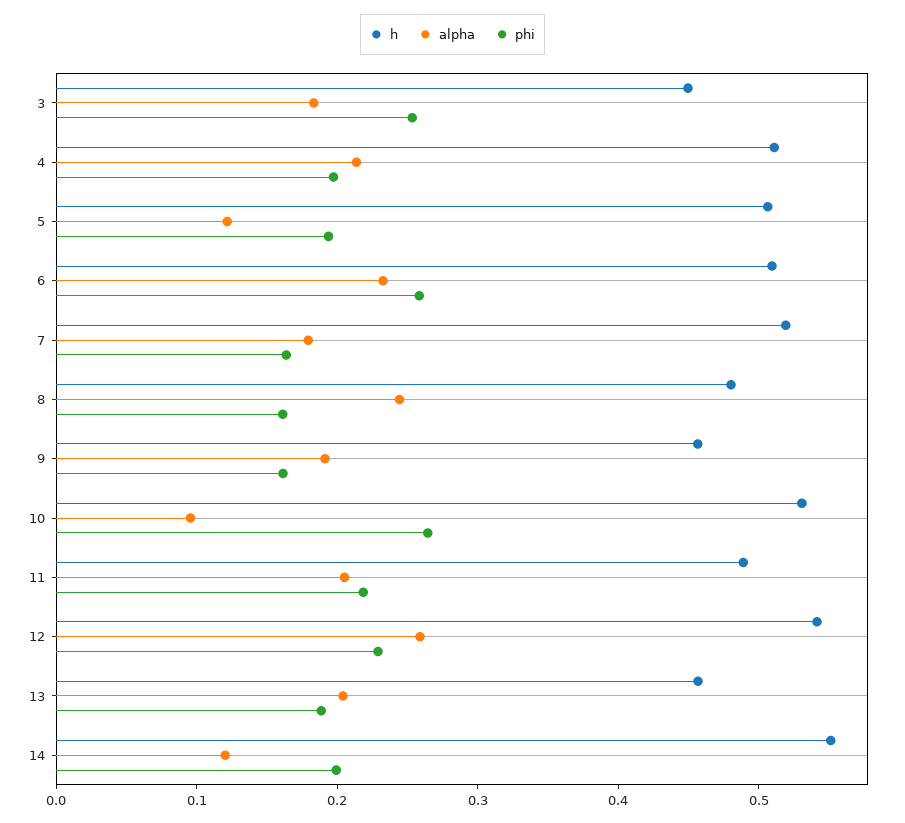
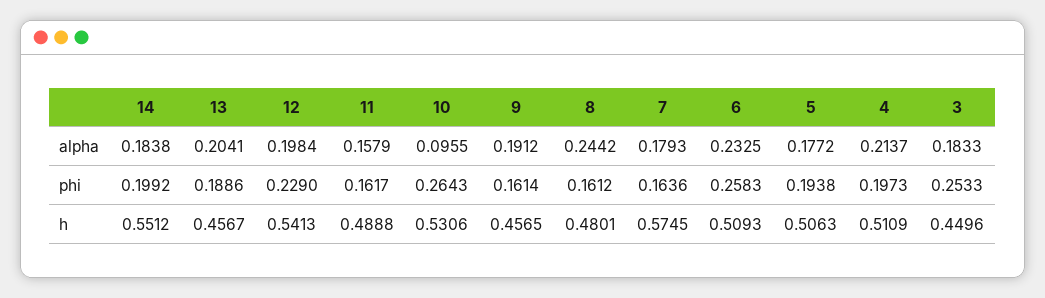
  {
    "h": {
      "3": 0.4496,
      "4": 0.5109,
      "5": 0.5063,
      "6": 0.5093,
-     "7": 0.52,
+     "7": 0.5745,
      "8": 0.4801,
      "9": 0.4565,
      "10": 0.5306,
      "11": 0.4888,
      "12": 0.5413,
      "13": 0.4567,
      "14": 0.5512
    },
    "alpha": {
      "3": 0.1833,
      "4": 0.2137,
-     "5": 0.12,
+     "5": 0.1772,
      "6": 0.2325,
      "7": 0.1793,
      "8": 0.2442,
      "9": 0.1912,
      "10": 0.0955,
-     "11": 0.2,
+     "11": 0.1579,
-     "12": 0.26,
+     "12": 0.1984,
      "13": 0.2041,
-     "14": 0.12
+     "14": 0.1838
    },
    "phi": {
      "3": 0.2533,
      "4": 0.1973,
      "5": 0.1938,
      "6": 0.2583,
      "7": 0.1636,
      "8": 0.1612,
      "9": 0.1614,
      "10": 0.2643,
-     "11": 0.22,
+     "11": 0.1617,
      "12": 0.229,
      "13": 0.1886,
      "14": 0.1992
    }
  }

